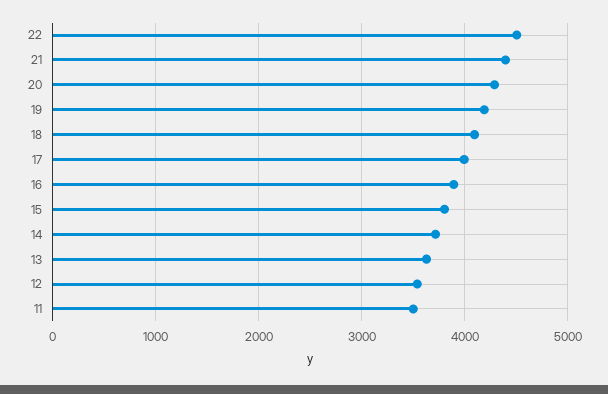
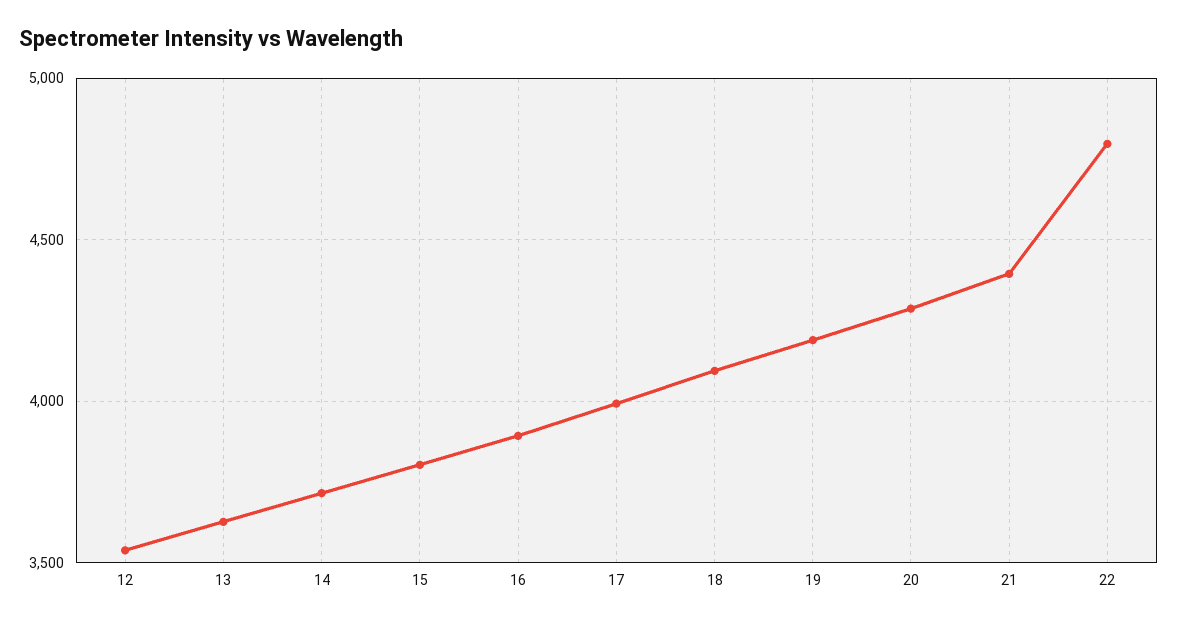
  {
-   "22": 4500,
+   "22": 4800,
    "21": 4400,
    "20": 4300,
    "19": 4200,
    "18": 4100,
    "17": 4000,
    "16": 3900,
    "15": 3800,
    "14": 3700,
    "13": 3650,
-   "12": 3550,
+   "12": 3550
-   "11": 3500
  }

